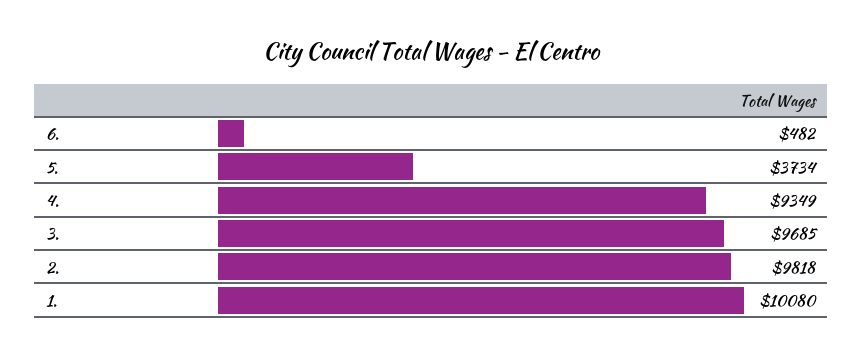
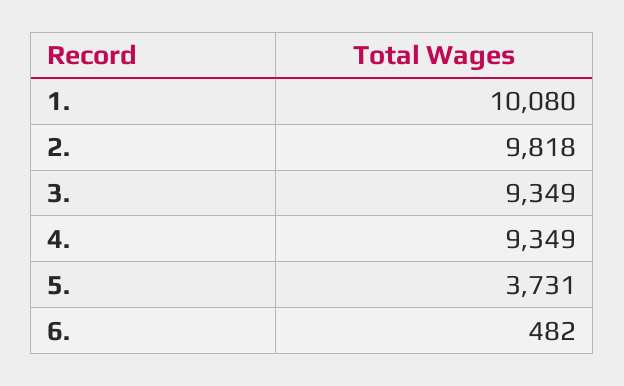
  {
    "6.": 482,
-   "5.": 3734,
+   "5.": 3731,
    "4.": 9349,
-   "3.": 9685,
+   "3.": 9349,
    "2.": 9818,
    "1.": 10080
  }

